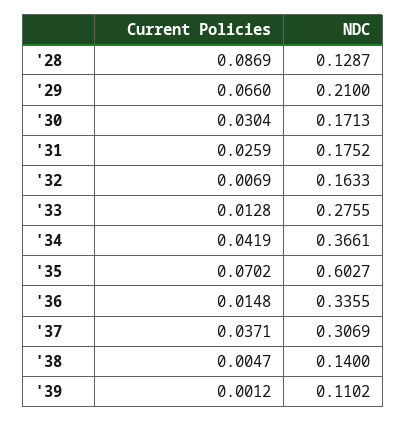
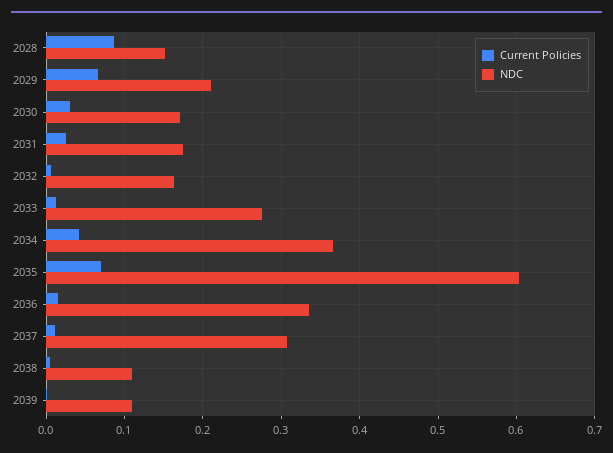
  {
    "Current Policies": {
      "'28": 0.0869,
      "'29": 0.066,
      "'30": 0.0304,
      "'31": 0.0259,
      "'32": 0.0069,
      "'33": 0.0128,
      "'34": 0.0419,
      "'35": 0.0702,
      "'36": 0.0148,
-     "'37": 0.0371,
+     "'37": 0.01,
      "'38": 0.0047,
      "'39": 0.0012
    },
    "NDC": {
-     "'28": 0.1287,
+     "'28": 0.15,
      "'29": 0.21,
      "'30": 0.1713,
      "'31": 0.1752,
      "'32": 0.1633,
      "'33": 0.2755,
      "'34": 0.3661,
      "'35": 0.6027,
      "'36": 0.3355,
      "'37": 0.3069,
-     "'38": 0.14,
+     "'38": 0.11,
      "'39": 0.1102
    }
  }

